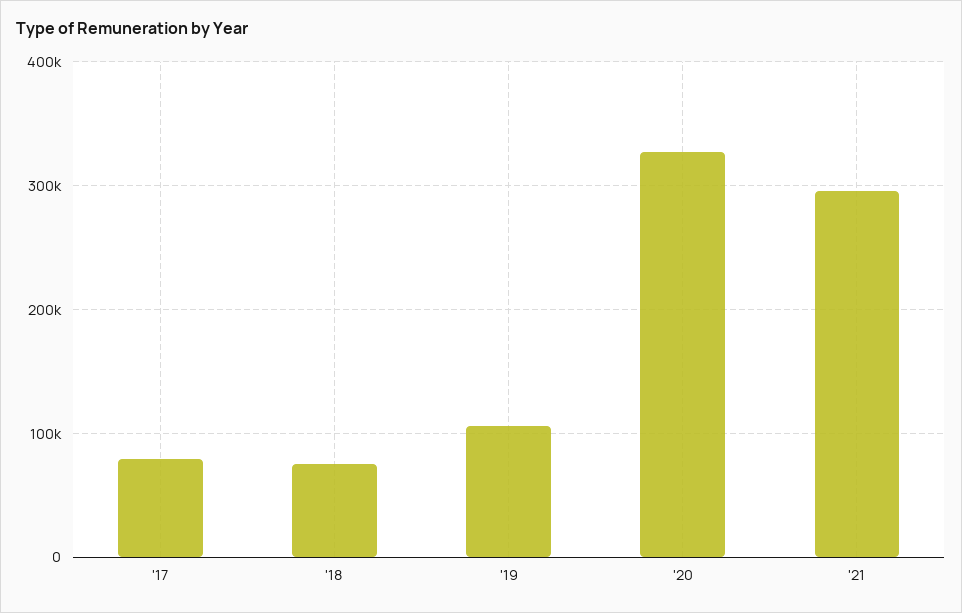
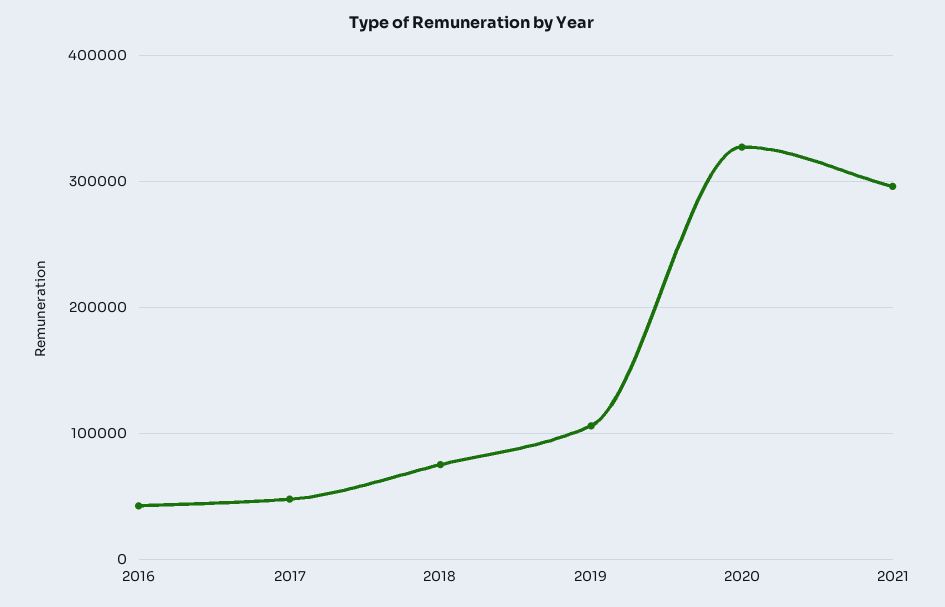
  {
-   "'17": 80000,
+   "'17": 50000,
    "'18": 80000,
    "'19": 110000,
    "'20": 330000,
-   "'21": 300000
+   "'21": 300000,
+   "2016": 40000
  }

